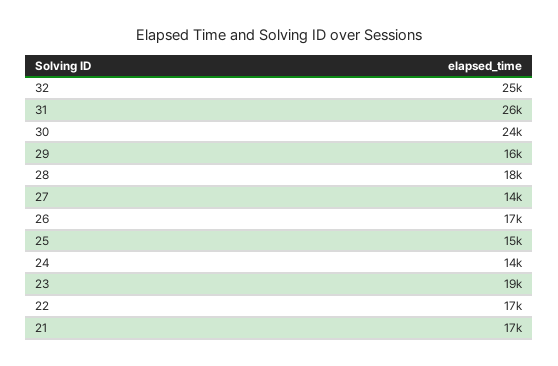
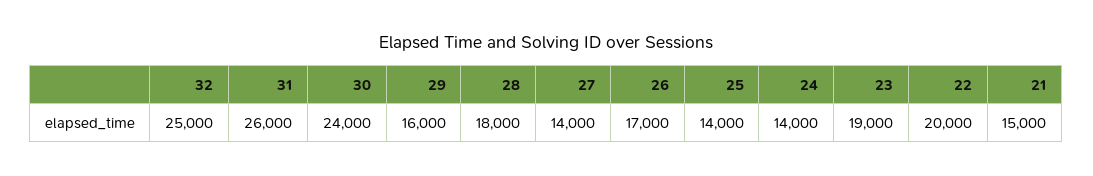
  {
    "32": 25000,
    "31": 26000,
    "30": 24000,
    "29": 16000,
    "28": 18000,
    "27": 14000,
    "26": 17000,
-   "25": 15000,
+   "25": 14000,
    "24": 14000,
    "23": 19000,
-   "22": 17000,
+   "22": 20000,
-   "21": 17000
+   "21": 15000
  }

